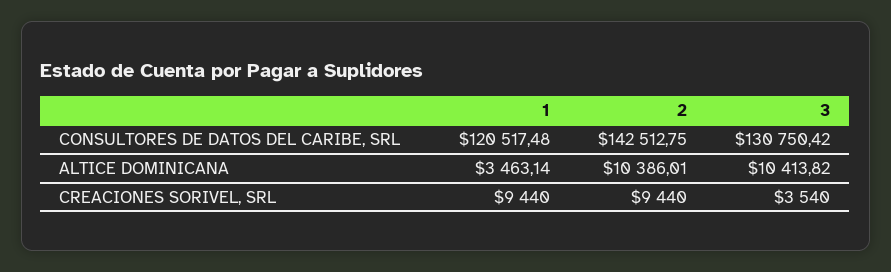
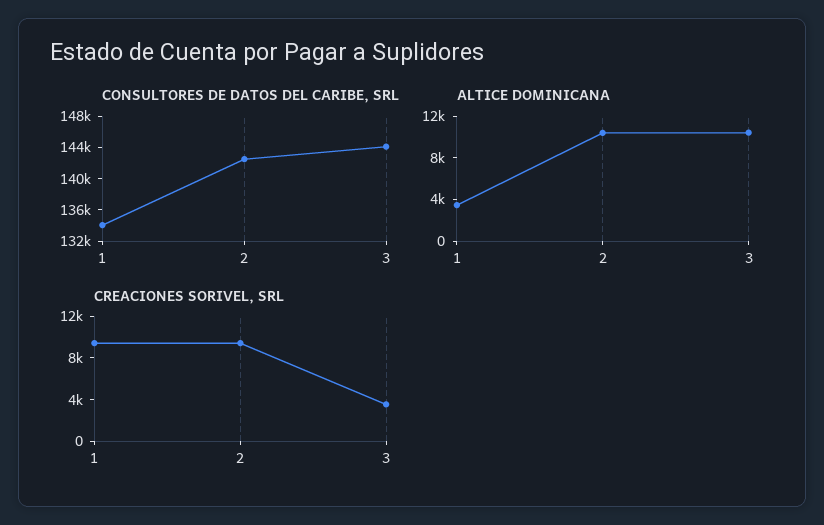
  {
    "CONSULTORES DE DATOS DEL CARIBE, SRL": {
-     "1": 120517.48,
+     "1": 134000,
      "2": 142512.75,
-     "3": 130750.42
+     "3": 144000
    },
    "ALTICE DOMINICANA": {
      "1": 3463.14,
      "2": 10386.01,
      "3": 10413.82
    },
    "CREACIONES SORIVEL, SRL": {
      "1": 9440,
      "2": 9440,
      "3": 3540
    }
  }

